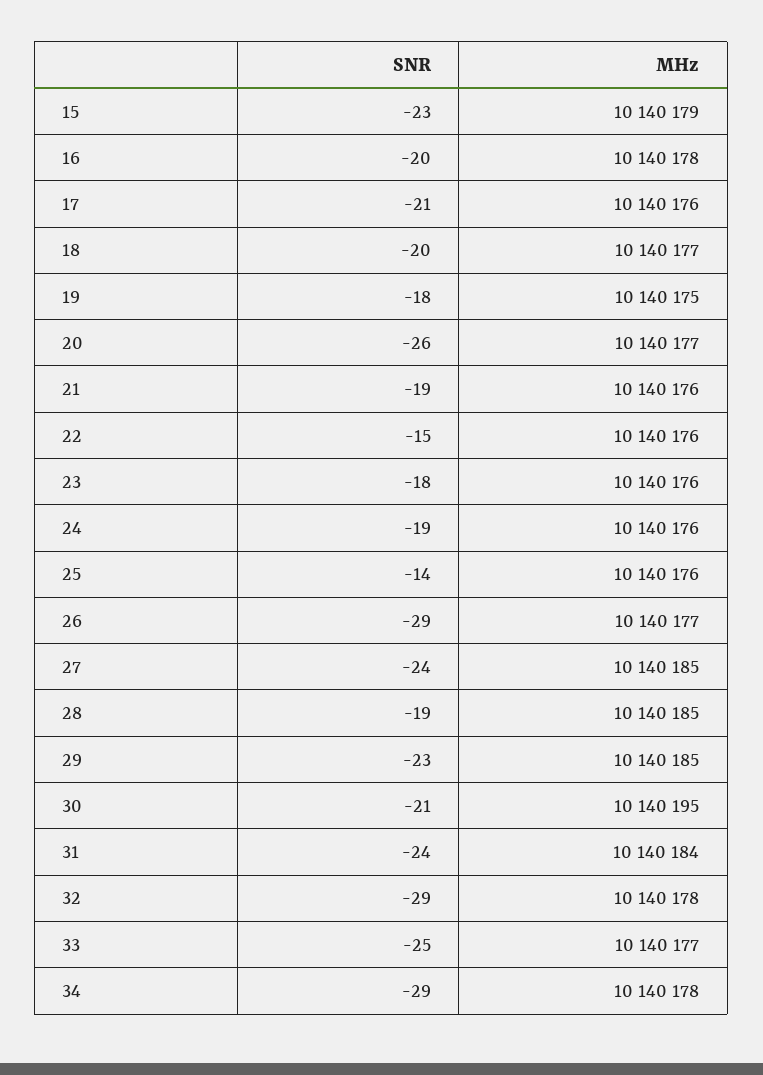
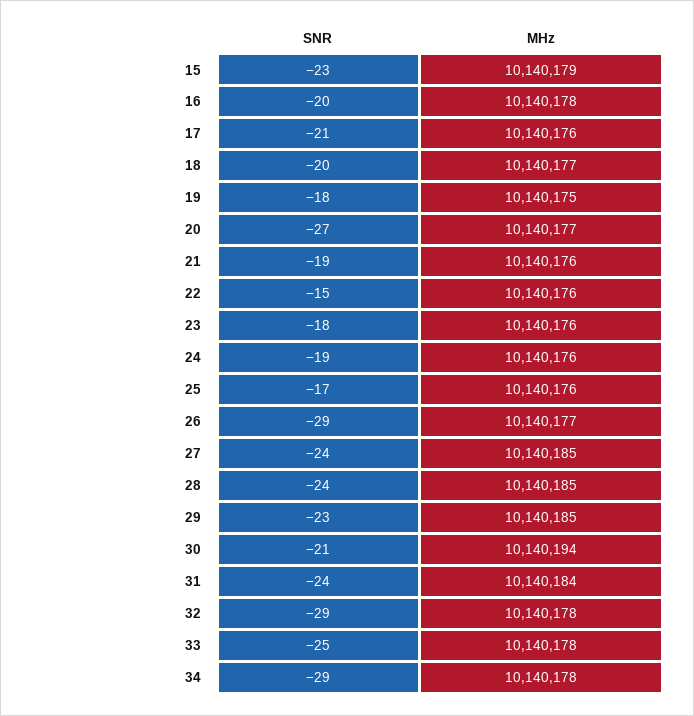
  {
    "SNR": {
      "15": -23,
      "16": -20,
      "17": -21,
      "18": -20,
      "19": -18,
-     "20": -26,
+     "20": -27,
      "21": -19,
      "22": -15,
      "23": -18,
      "24": -19,
-     "25": -14,
+     "25": -17,
      "26": -29,
      "27": -24,
-     "28": -19,
+     "28": -24,
      "29": -23,
      "30": -21,
      "31": -24,
      "32": -29,
      "33": -25,
      "34": -29
    },
    "MHz": {
      "15": 10140179,
      "16": 10140178,
      "17": 10140176,
      "18": 10140177,
      "19": 10140175,
      "20": 10140177,
      "21": 10140176,
      "22": 10140176,
      "23": 10140176,
      "24": 10140176,
      "25": 10140176,
      "26": 10140177,
      "27": 10140185,
      "28": 10140185,
      "29": 10140185,
-     "30": 10140195,
+     "30": 10140194,
      "31": 10140184,
      "32": 10140178,
-     "33": 10140177,
+     "33": 10140178,
      "34": 10140178
    }
  }

